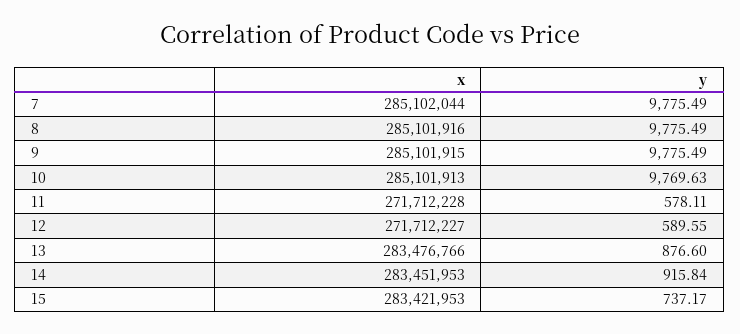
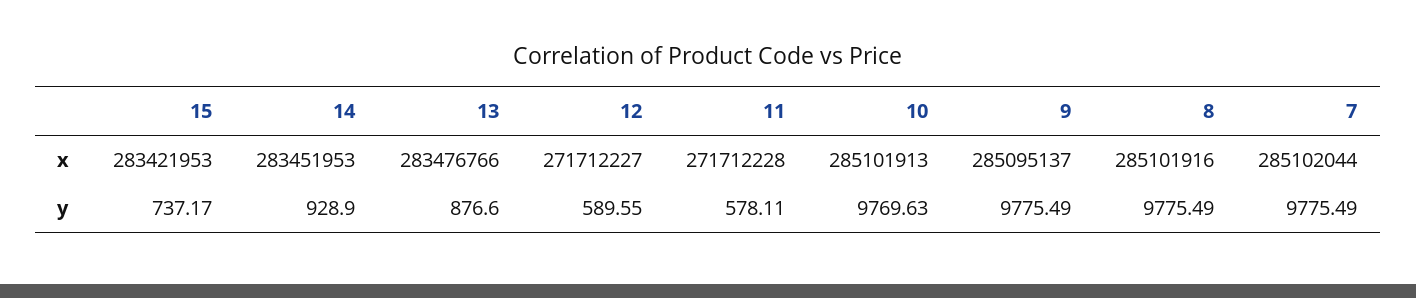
  {
    "x": {
      "7": 285102044,
      "8": 285101916,
-     "9": 285101915,
+     "9": 285095137,
      "10": 285101913,
      "11": 271712228,
      "12": 271712227,
      "13": 283476766,
      "14": 283451953,
      "15": 283421953
    },
    "y": {
      "7": 9775.49,
      "8": 9775.49,
      "9": 9775.49,
      "10": 9769.63,
      "11": 578.11,
      "12": 589.55,
      "13": 876.6,
-     "14": 915.84,
+     "14": 928.9,
      "15": 737.17
    }
  }

